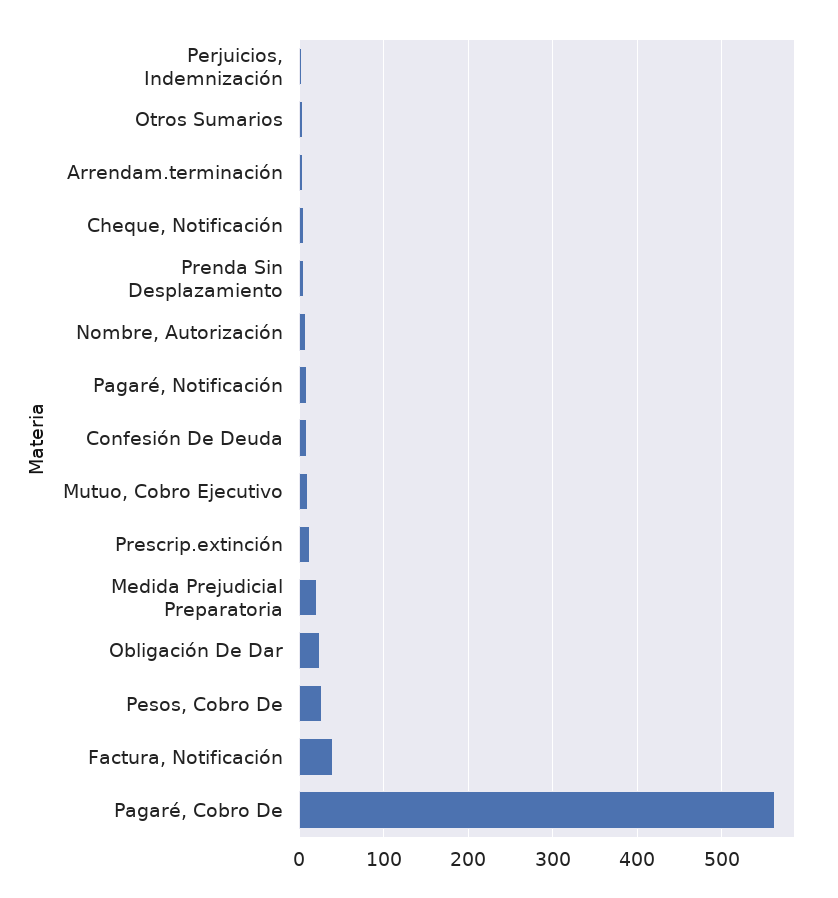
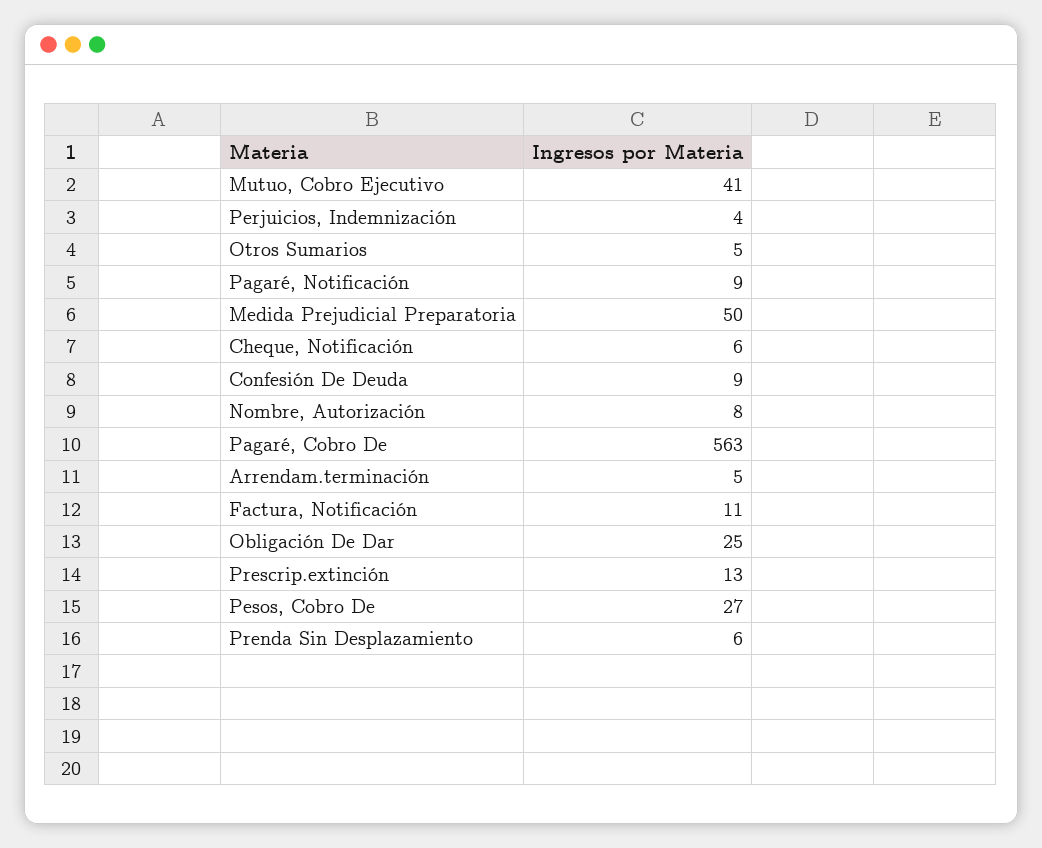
  {
    "Perjuicios, Indemnización": 4,
    "Otros Sumarios": 5,
    "Arrendam.terminación": 5,
    "Cheque, Notificación": 6,
    "Prenda Sin Desplazamiento": 6,
    "Nombre, Autorización": 8,
    "Pagaré, Notificación": 9,
    "Confesión De Deuda": 9,
-   "Mutuo, Cobro Ejecutivo": 10,
+   "Mutuo, Cobro Ejecutivo": 41,
    "Prescrip.extinción": 13,
-   "Medida Prejudicial Preparatoria": 20,
+   "Medida Prejudicial Preparatoria": 50,
    "Obligación De Dar": 25,
    "Pesos, Cobro De": 27,
-   "Factura, Notificación": 40,
+   "Factura, Notificación": 11,
    "Pagaré, Cobro De": 563
  }

